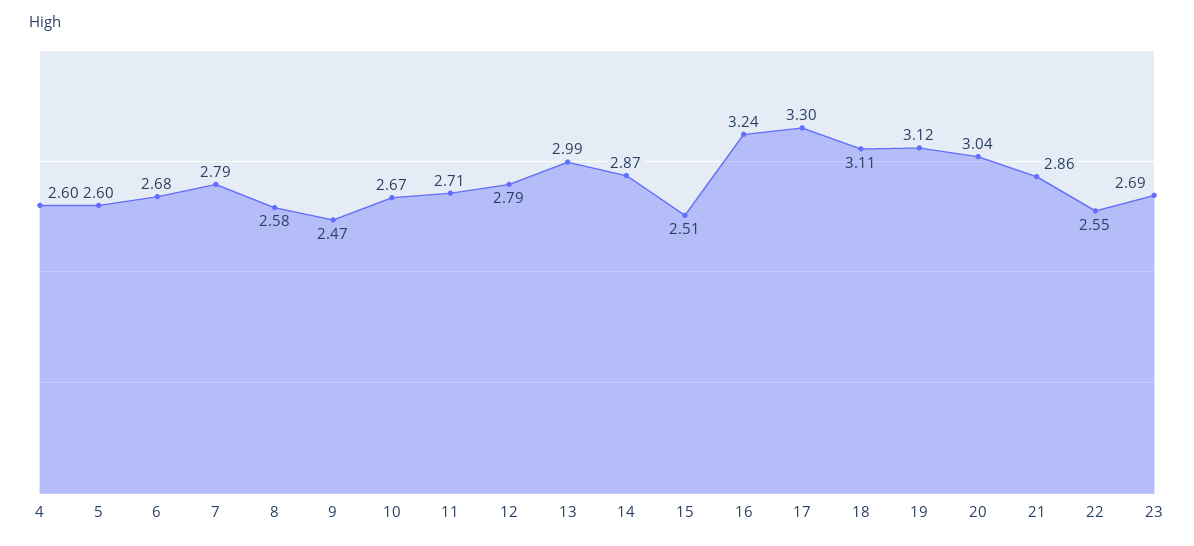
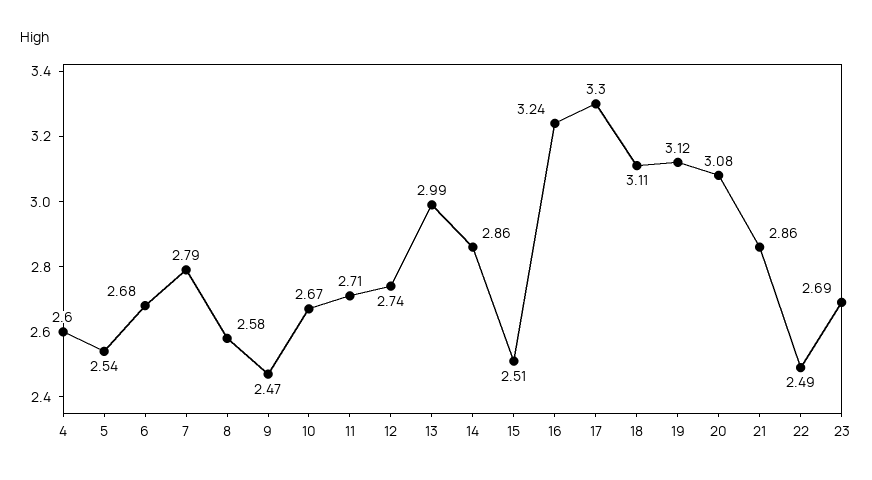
  {
    "4": 2.6,
-   "5": 2.6,
+   "5": 2.54,
    "6": 2.68,
    "7": 2.79,
    "8": 2.58,
    "9": 2.47,
    "10": 2.67,
    "11": 2.71,
-   "12": 2.79,
+   "12": 2.74,
    "13": 2.99,
-   "14": 2.87,
+   "14": 2.86,
    "15": 2.51,
    "16": 3.24,
    "17": 3.3,
    "18": 3.11,
    "19": 3.12,
-   "20": 3.04,
+   "20": 3.08,
    "21": 2.86,
-   "22": 2.55,
+   "22": 2.49,
    "23": 2.69
  }

